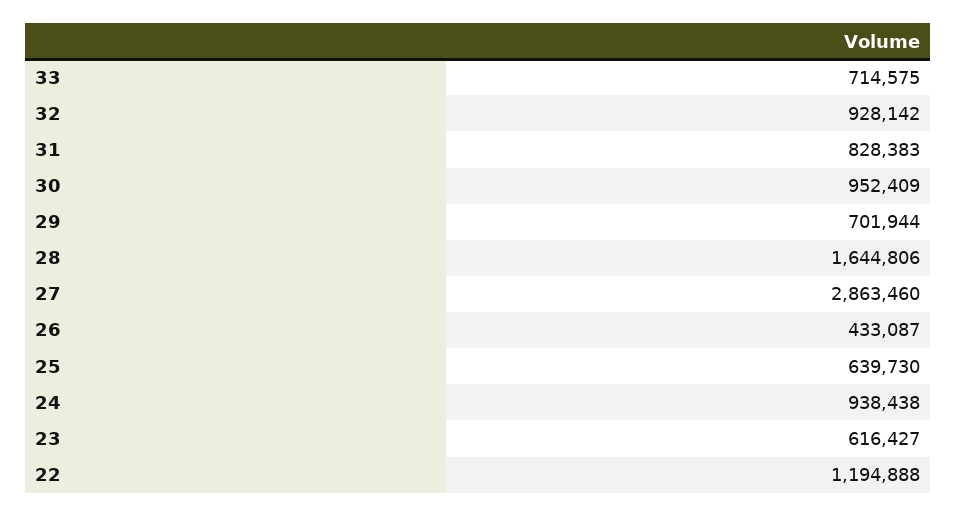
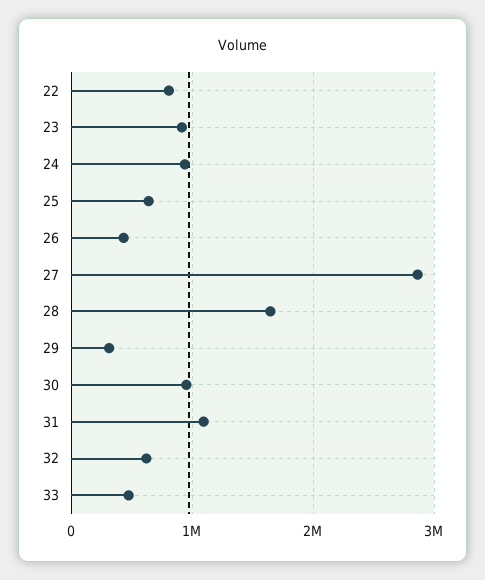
  {
-   "33": 714575,
+   "33": 500000,
-   "32": 928142,
+   "32": 600000,
-   "31": 828383,
+   "31": 1100000,
    "30": 952409,
-   "29": 701944,
+   "29": 300000,
    "28": 1644806,
    "27": 2863460,
    "26": 433087,
    "25": 639730,
    "24": 938438,
-   "23": 616427,
+   "23": 900000,
-   "22": 1194888
+   "22": 800000
  }

